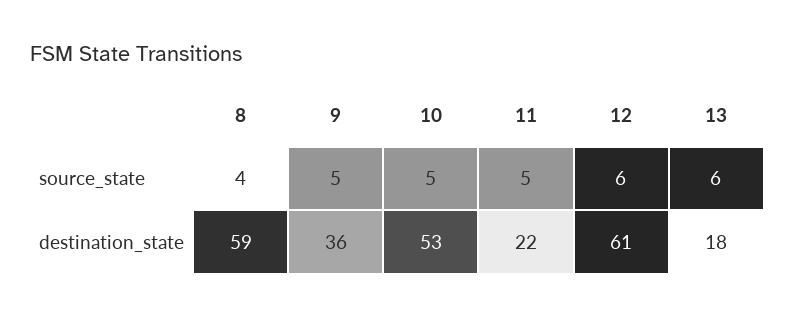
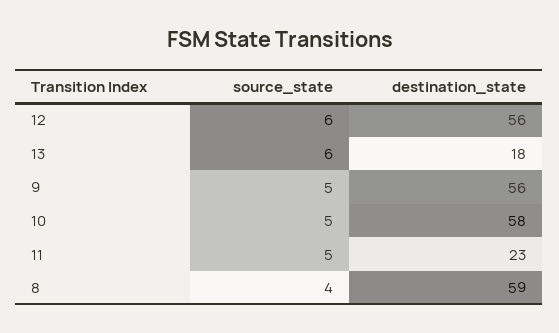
  {
    "8": {
      "source_state": 4,
      "destination_state": 59
    },
    "9": {
      "source_state": 5,
-     "destination_state": 36
+     "destination_state": 56
    },
    "10": {
      "source_state": 5,
-     "destination_state": 53
+     "destination_state": 58
    },
    "11": {
      "source_state": 5,
-     "destination_state": 22
+     "destination_state": 23
    },
    "12": {
      "source_state": 6,
-     "destination_state": 61
+     "destination_state": 56
    },
    "13": {
      "source_state": 6,
      "destination_state": 18
    }
  }

